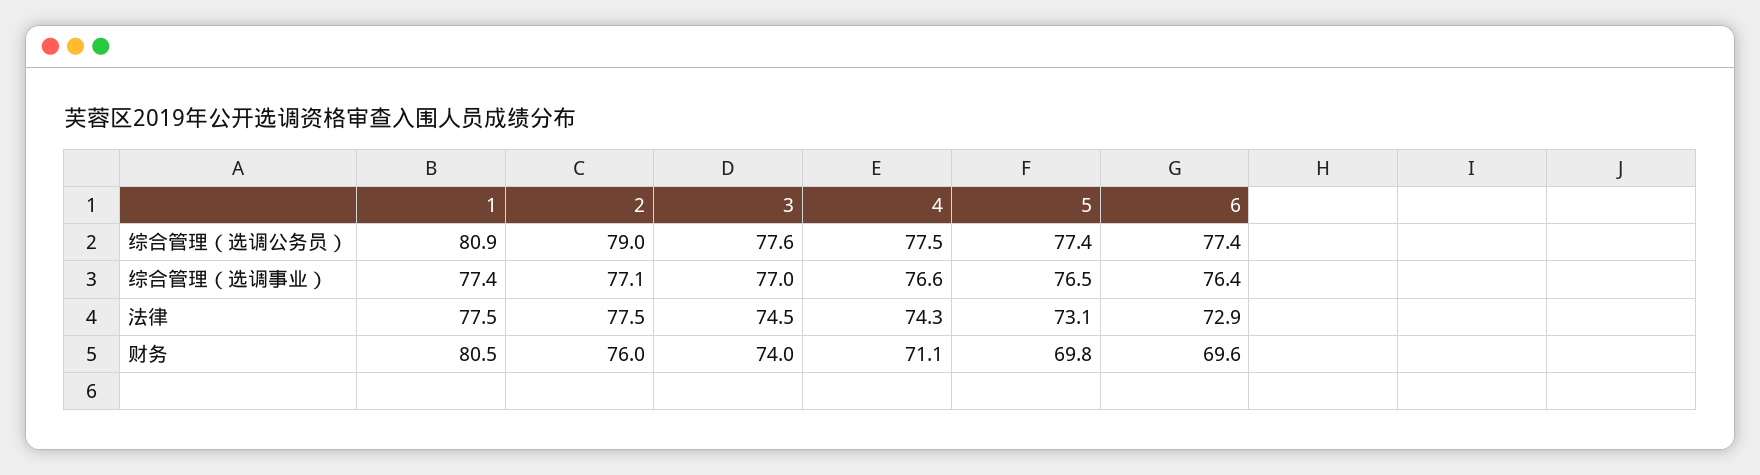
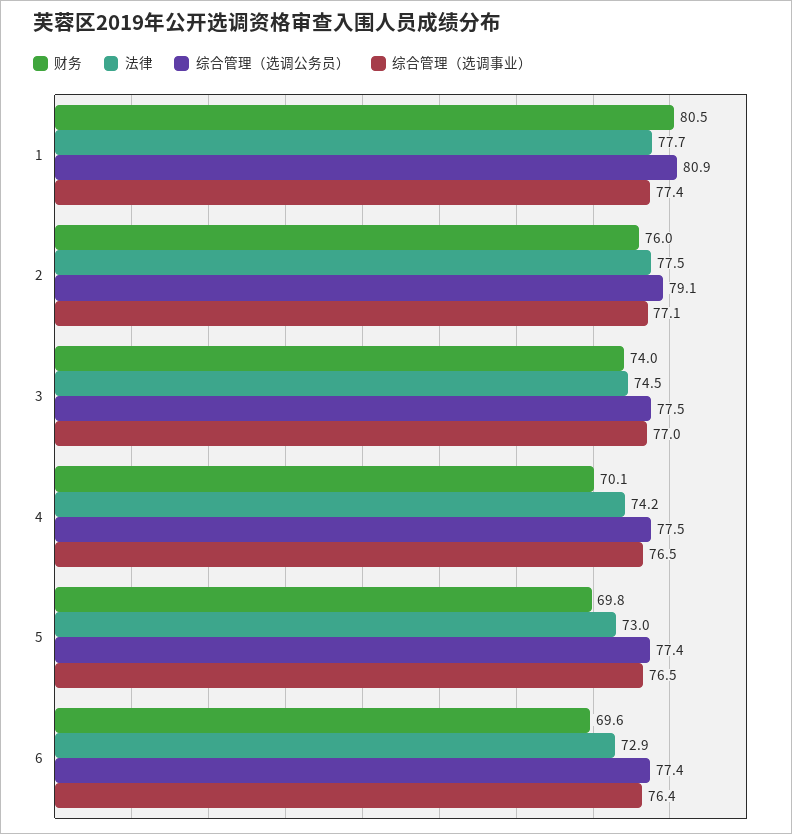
  {
    "综合管理（选调公务员）": {
      "1": 80.9,
-     "2": 79,
+     "2": 79.1,
-     "3": 77.6,
+     "3": 77.5,
      "4": 77.5,
      "5": 77.4,
      "6": 77.4
    },
    "综合管理（选调事业）": {
      "1": 77.4,
      "2": 77.1,
      "3": 77,
-     "4": 76.6,
+     "4": 76.5,
      "5": 76.5,
      "6": 76.4
    },
    "法律": {
-     "1": 77.5,
+     "1": 77.7,
      "2": 77.5,
      "3": 74.5,
-     "4": 74.3,
+     "4": 74.2,
-     "5": 73.1,
+     "5": 73,
      "6": 72.9
    },
    "财务": {
      "1": 80.5,
      "2": 76,
      "3": 74,
-     "4": 71.1,
+     "4": 70.1,
      "5": 69.8,
      "6": 69.6
    }
  }

